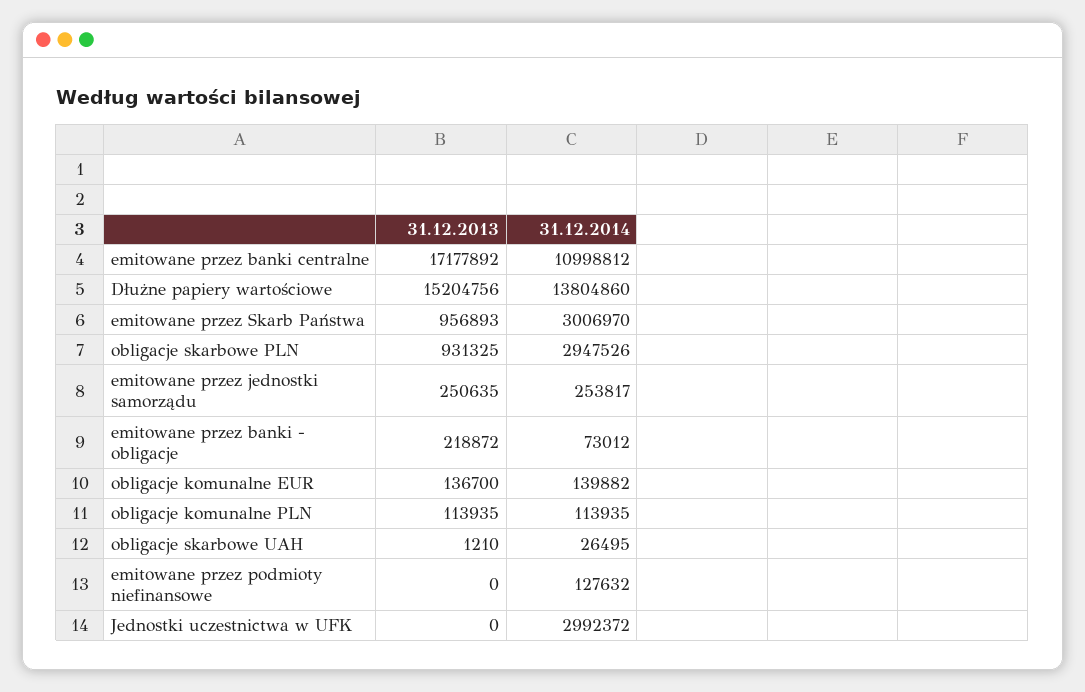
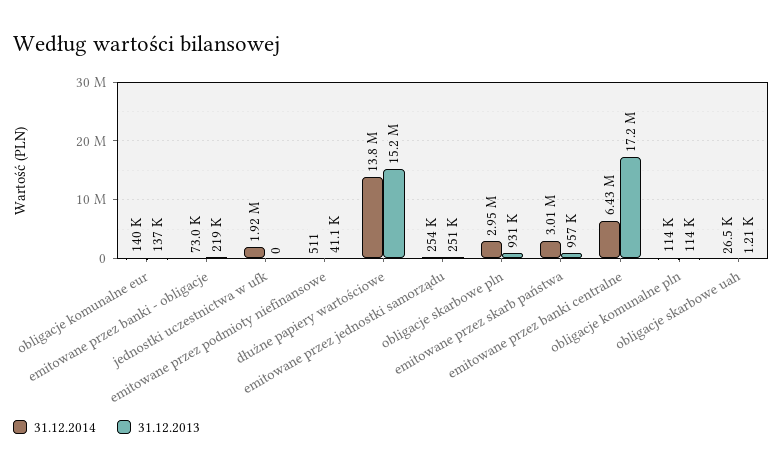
  {
    "31.12.2013": {
      "emitowane przez banki centralne": 17177892,
      "Dłużne papiery wartościowe": 15204756,
      "emitowane przez Skarb Państwa": 956893,
      "obligacje skarbowe PLN": 931325,
      "emitowane przez jednostki samorządu": 250635,
      "emitowane przez banki - obligacje": 218872,
      "obligacje komunalne EUR": 136700,
      "obligacje komunalne PLN": 113935,
      "obligacje skarbowe UAH": 1210,
-     "emitowane przez podmioty niefinansowe": 0,
+     "emitowane przez podmioty niefinansowe": 41100,
      "Jednostki uczestnictwa w UFK": 0
    },
    "31.12.2014": {
-     "emitowane przez banki centralne": 10998812,
+     "emitowane przez banki centralne": 6430000,
      "Dłużne papiery wartościowe": 13804860,
      "emitowane przez Skarb Państwa": 3006970,
      "obligacje skarbowe PLN": 2947526,
      "emitowane przez jednostki samorządu": 253817,
      "emitowane przez banki - obligacje": 73012,
      "obligacje komunalne EUR": 139882,
      "obligacje komunalne PLN": 113935,
      "obligacje skarbowe UAH": 26495,
-     "emitowane przez podmioty niefinansowe": 127632,
+     "emitowane przez podmioty niefinansowe": 511,
-     "Jednostki uczestnictwa w UFK": 2992372
+     "Jednostki uczestnictwa w UFK": 1920000
    }
  }

